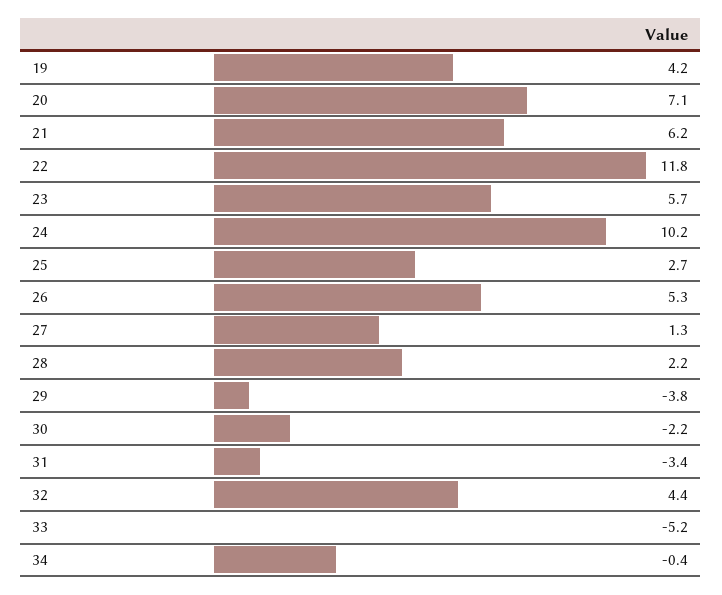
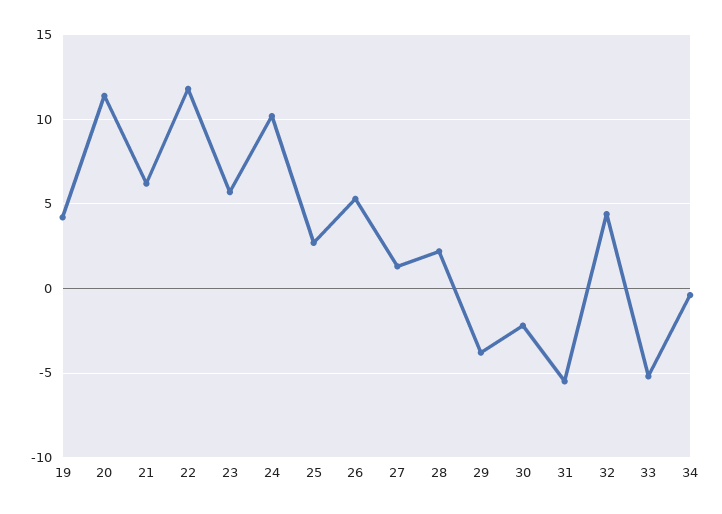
  {
    "19": 4.2,
-   "20": 7.1,
+   "20": 11.5,
    "21": 6.2,
    "22": 11.8,
    "23": 5.7,
    "24": 10.2,
    "25": 2.7,
    "26": 5.3,
    "27": 1.3,
    "28": 2.2,
    "29": -3.8,
    "30": -2.2,
-   "31": -3.4,
+   "31": -5.5,
    "32": 4.4,
    "33": -5.2,
    "34": -0.4
  }

